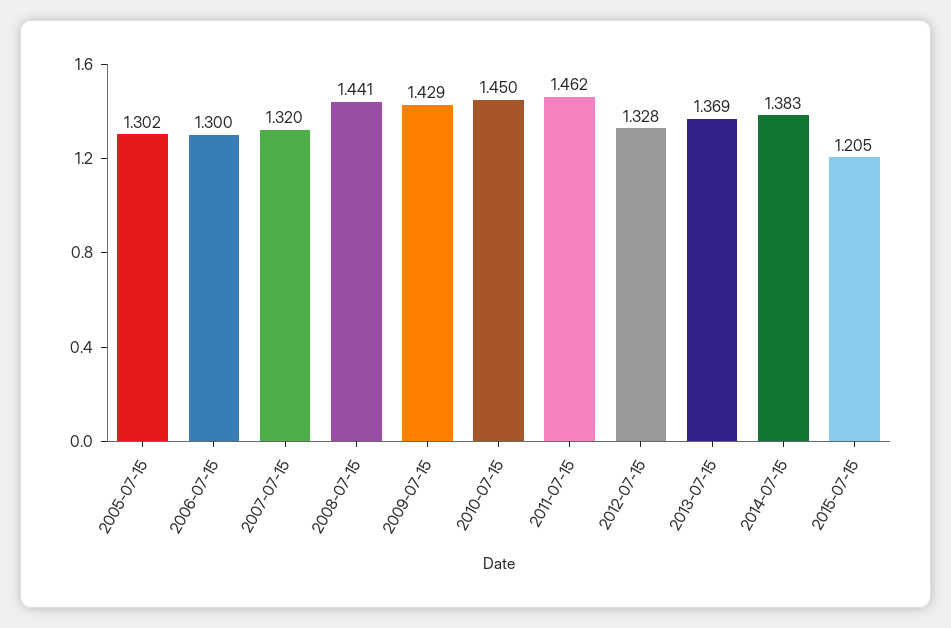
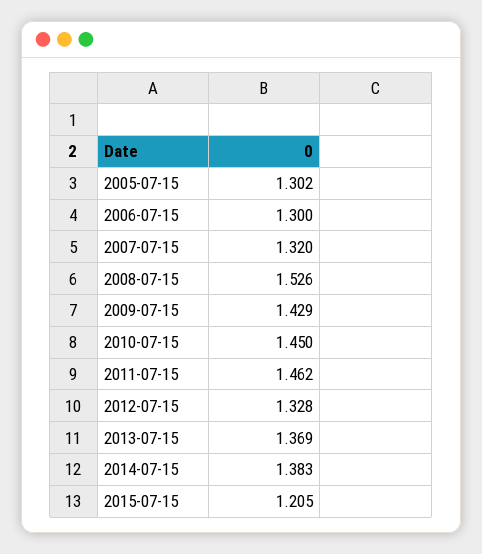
  {
    "2005-07-15": 1.302,
    "2006-07-15": 1.3,
    "2007-07-15": 1.32,
-   "2008-07-15": 1.441,
+   "2008-07-15": 1.526,
    "2009-07-15": 1.429,
    "2010-07-15": 1.45,
    "2011-07-15": 1.462,
    "2012-07-15": 1.328,
    "2013-07-15": 1.369,
    "2014-07-15": 1.383,
    "2015-07-15": 1.205
  }

